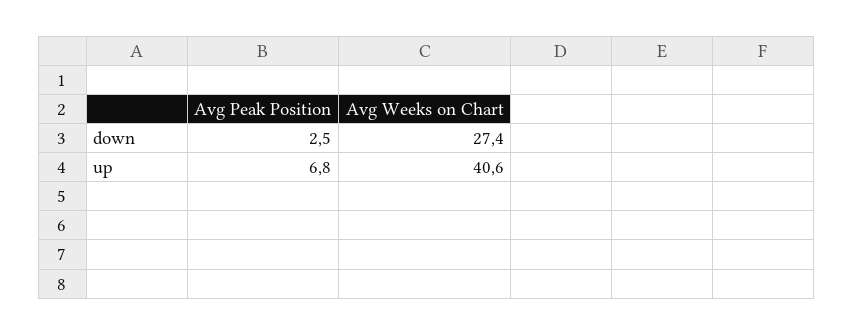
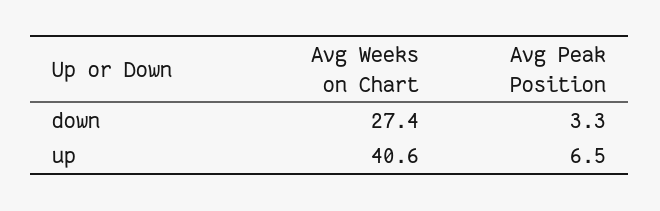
  {
    "Avg Peak Position": {
-     "down": 2.5,
+     "down": 3.3,
-     "up": 6.8
+     "up": 6.5
    },
    "Avg Weeks on Chart": {
      "down": 27.4,
      "up": 40.6
    }
  }

